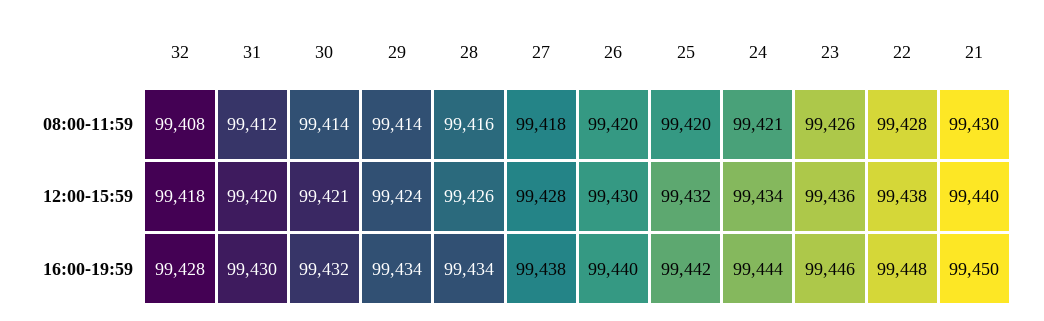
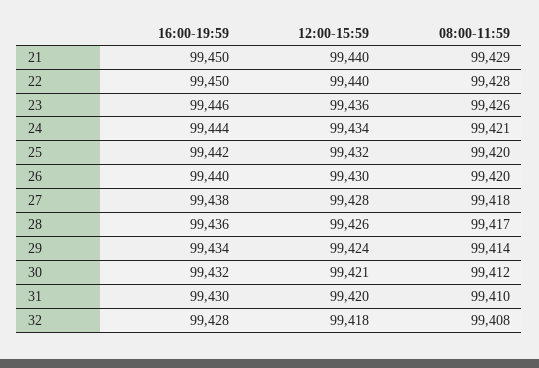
  {
    "32": {
      "08:00-11:59": 99408,
      "12:00-15:59": 99418,
      "16:00-19:59": 99428
    },
    "31": {
-     "08:00-11:59": 99412,
+     "08:00-11:59": 99410,
      "12:00-15:59": 99420,
      "16:00-19:59": 99430
    },
    "30": {
-     "08:00-11:59": 99414,
+     "08:00-11:59": 99412,
      "12:00-15:59": 99421,
      "16:00-19:59": 99432
    },
    "29": {
      "08:00-11:59": 99414,
      "12:00-15:59": 99424,
      "16:00-19:59": 99434
    },
    "28": {
-     "08:00-11:59": 99416,
+     "08:00-11:59": 99417,
      "12:00-15:59": 99426,
-     "16:00-19:59": 99434
+     "16:00-19:59": 99436
    },
    "27": {
      "08:00-11:59": 99418,
      "12:00-15:59": 99428,
      "16:00-19:59": 99438
    },
    "26": {
      "08:00-11:59": 99420,
      "12:00-15:59": 99430,
      "16:00-19:59": 99440
    },
    "25": {
      "08:00-11:59": 99420,
      "12:00-15:59": 99432,
      "16:00-19:59": 99442
    },
    "24": {
      "08:00-11:59": 99421,
      "12:00-15:59": 99434,
      "16:00-19:59": 99444
    },
    "23": {
      "08:00-11:59": 99426,
      "12:00-15:59": 99436,
      "16:00-19:59": 99446
    },
    "22": {
      "08:00-11:59": 99428,
-     "12:00-15:59": 99438,
+     "12:00-15:59": 99440,
-     "16:00-19:59": 99448
+     "16:00-19:59": 99450
    },
    "21": {
-     "08:00-11:59": 99430,
+     "08:00-11:59": 99429,
      "12:00-15:59": 99440,
      "16:00-19:59": 99450
    }
  }

